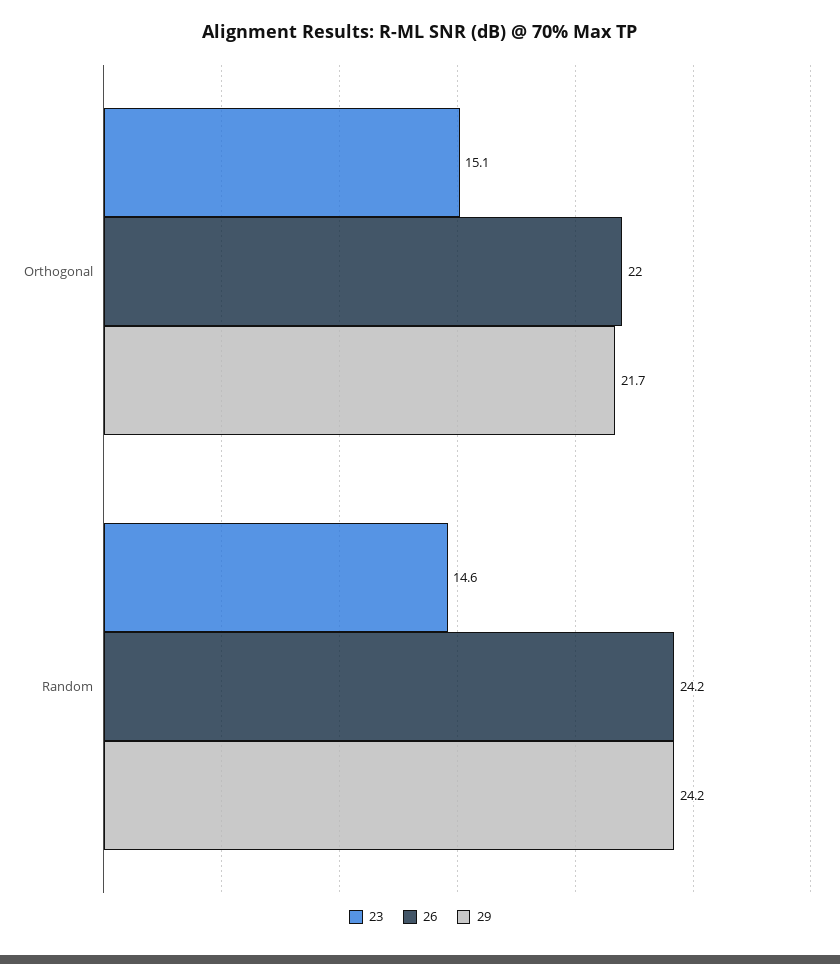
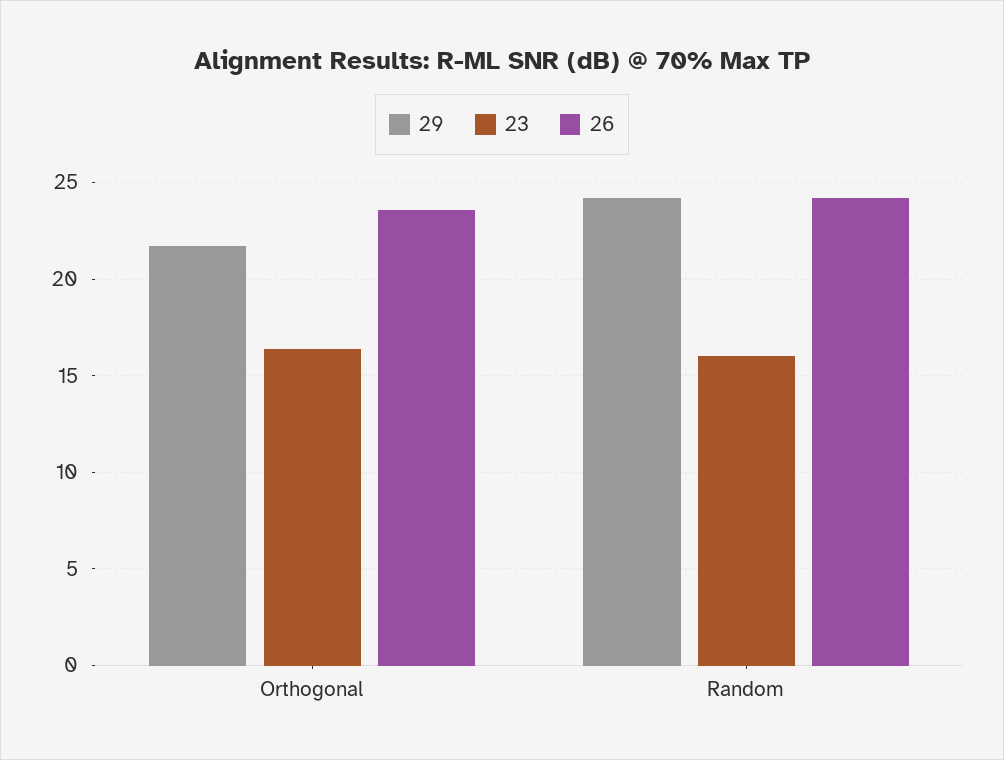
  {
    "23": {
-     "Orthogonal": 15.1,
+     "Orthogonal": 16.5,
-     "Random": 14.6
+     "Random": 16
    },
    "26": {
-     "Orthogonal": 22,
+     "Orthogonal": 23.5,
      "Random": 24.2
    },
    "29": {
      "Orthogonal": 21.7,
      "Random": 24.2
    }
  }

